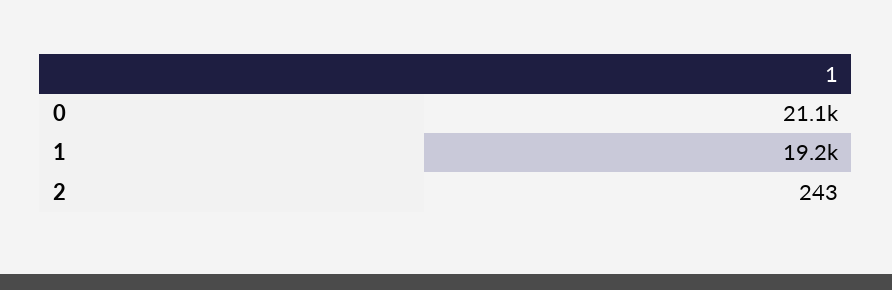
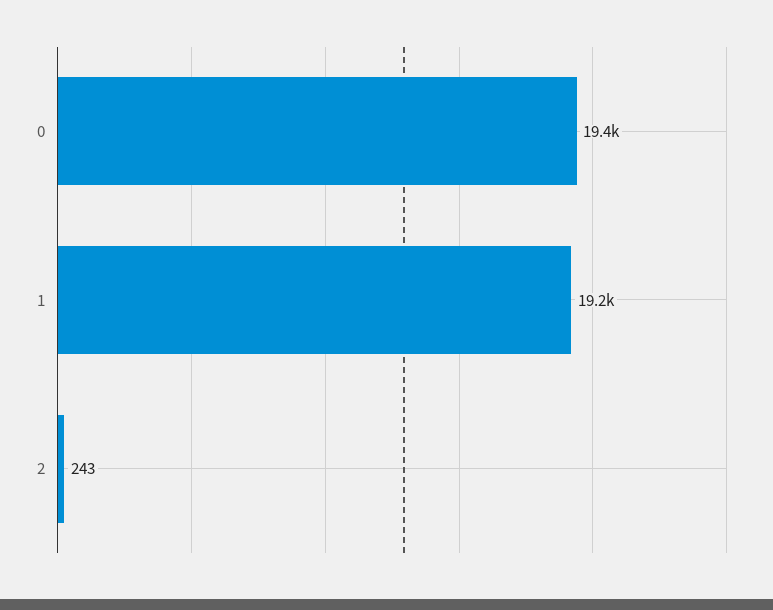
  {
-   "0": 21100,
+   "0": 19400,
    "1": 19200,
    "2": 243
  }

